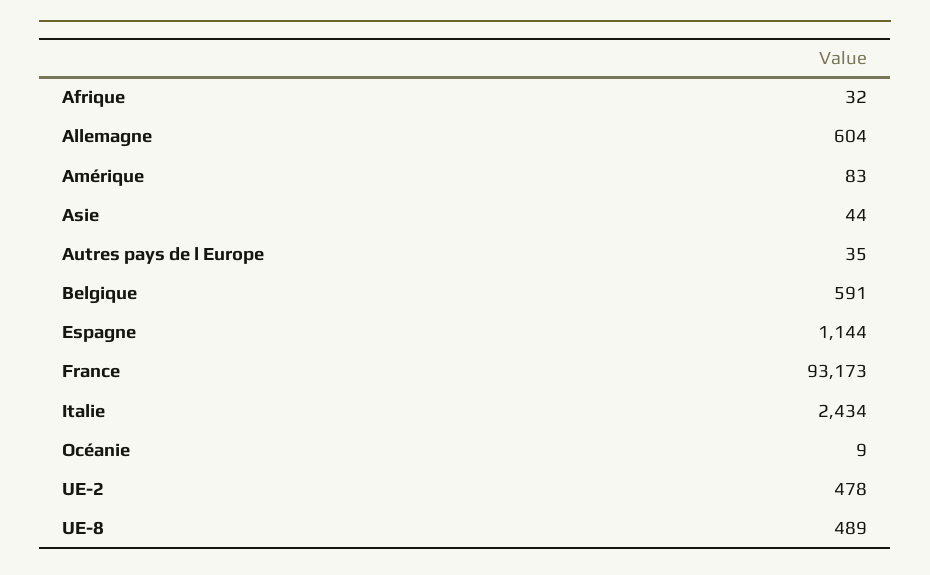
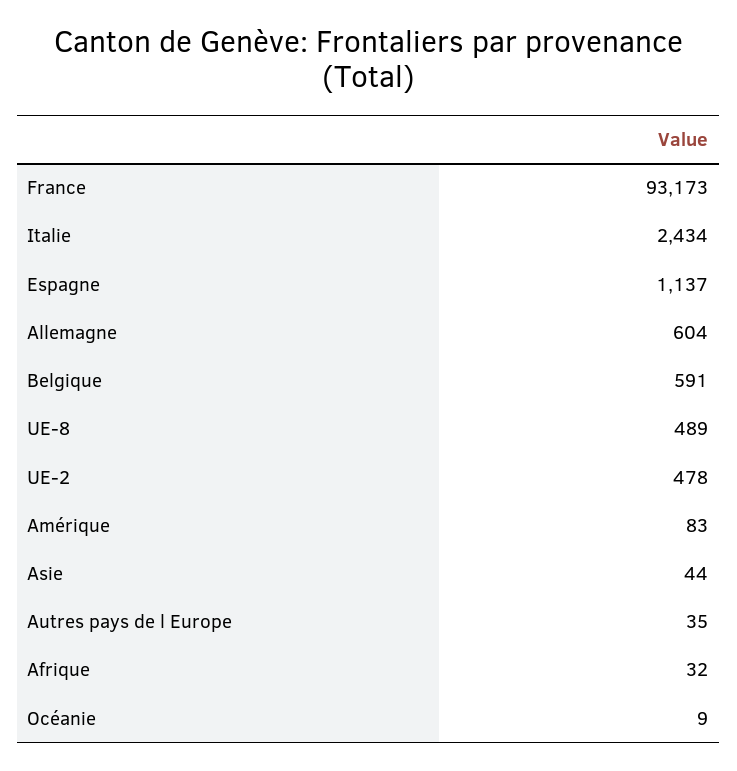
  {
    "Afrique": 32,
    "Allemagne": 604,
    "Amérique": 83,
    "Asie": 44,
    "Autres pays de l Europe": 35,
    "Belgique": 591,
-   "Espagne": 1144,
+   "Espagne": 1137,
    "France": 93173,
    "Italie": 2434,
    "Océanie": 9,
    "UE-2": 478,
    "UE-8": 489
  }

